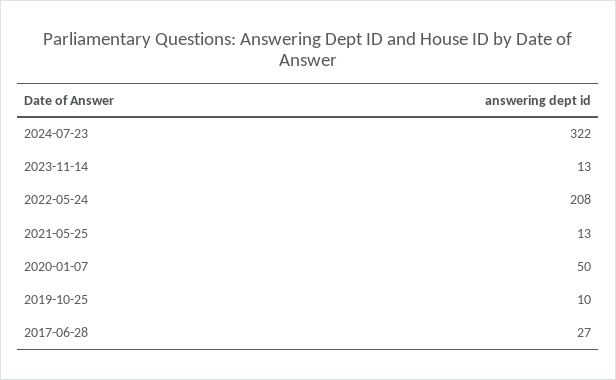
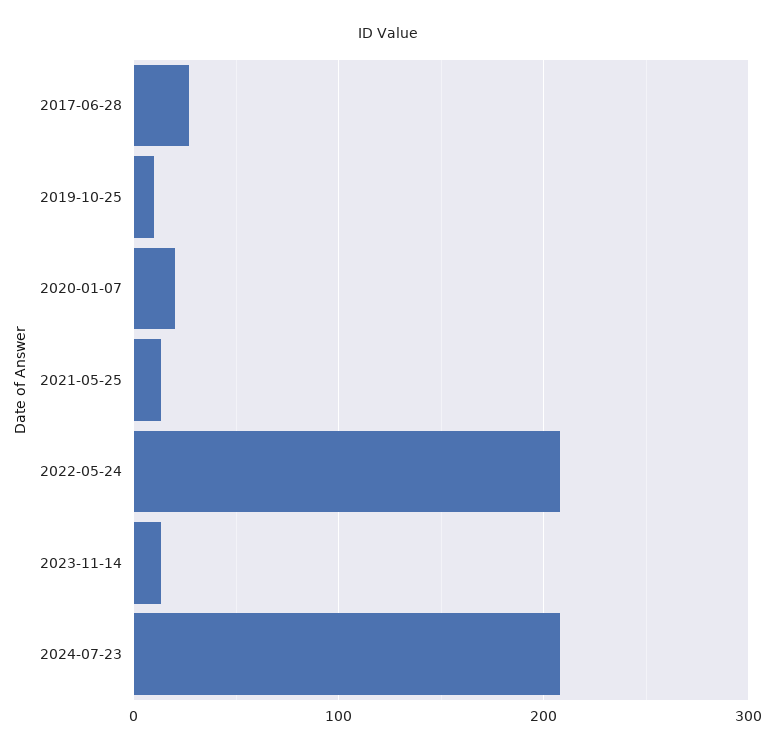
  {
-   "2024-07-23": 322,
+   "2024-07-23": 210,
    "2023-11-14": 13,
    "2022-05-24": 208,
    "2021-05-25": 13,
-   "2020-01-07": 50,
+   "2020-01-07": 20,
    "2019-10-25": 10,
    "2017-06-28": 27
  }

